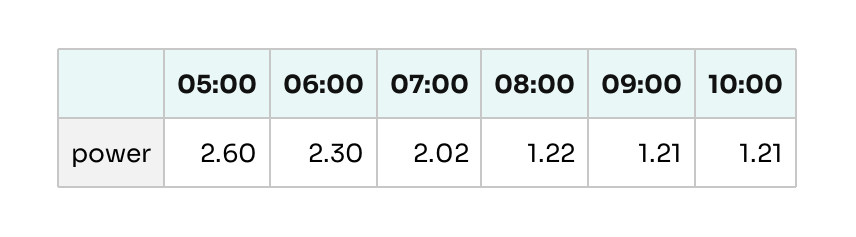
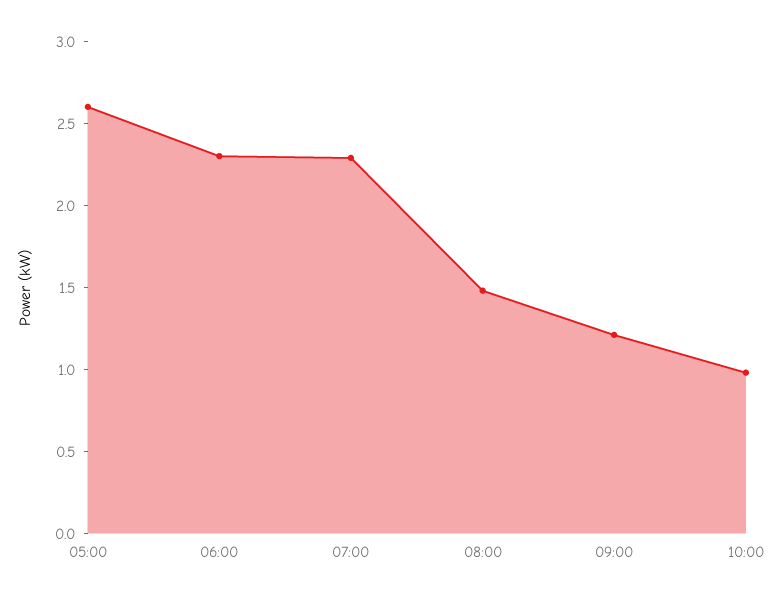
  {
    "05:00": 2.6,
    "06:00": 2.3,
-   "07:00": 2.02,
+   "07:00": 2.3,
-   "08:00": 1.22,
+   "08:00": 1.5,
    "09:00": 1.21,
-   "10:00": 1.21
+   "10:00": 1
  }

